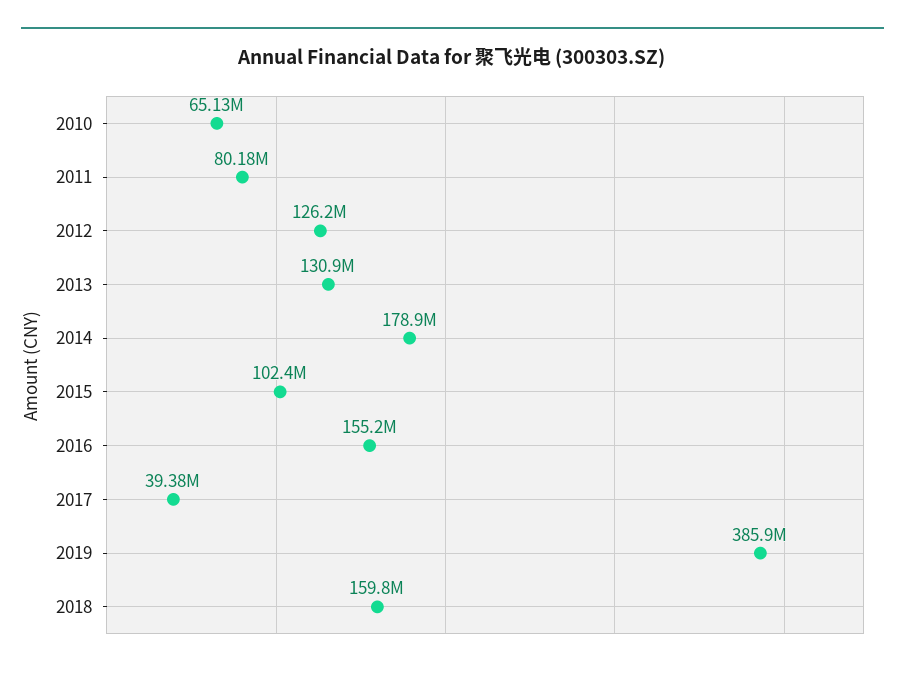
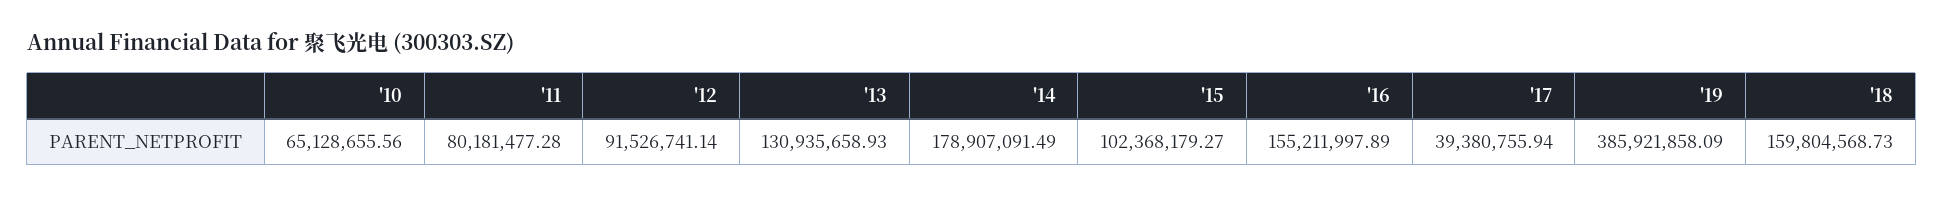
  {
    "2010": 65128655.56,
    "2011": 80181477.28,
-   "2012": 126200000,
+   "2012": 91526741.14,
    "2013": 130935658.93,
    "2014": 178907091.49,
    "2015": 102368179.27,
    "2016": 155211997.89,
    "2017": 39380755.94,
    "2019": 385921858.09,
    "2018": 159804568.73
  }

